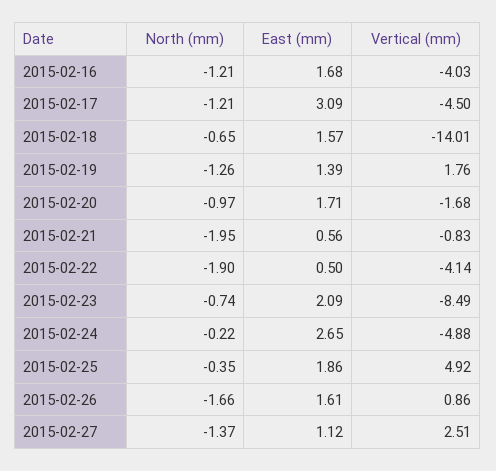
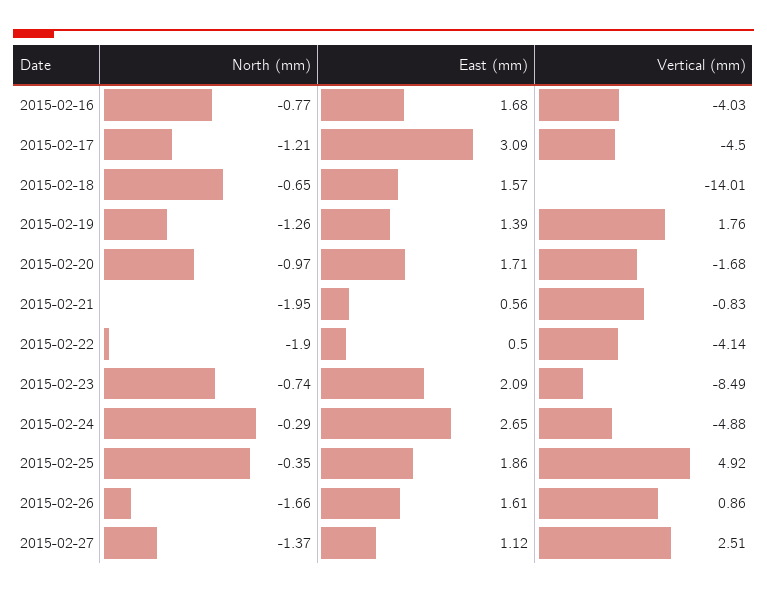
  {
    "North (mm)": {
-     "2015-02-16": -1.21,
+     "2015-02-16": -0.77,
      "2015-02-17": -1.21,
      "2015-02-18": -0.65,
      "2015-02-19": -1.26,
      "2015-02-20": -0.97,
      "2015-02-21": -1.95,
      "2015-02-22": -1.9,
      "2015-02-23": -0.74,
-     "2015-02-24": -0.22,
+     "2015-02-24": -0.29,
      "2015-02-25": -0.35,
      "2015-02-26": -1.66,
      "2015-02-27": -1.37
    },
    "East (mm)": {
      "2015-02-16": 1.68,
      "2015-02-17": 3.09,
      "2015-02-18": 1.57,
      "2015-02-19": 1.39,
      "2015-02-20": 1.71,
      "2015-02-21": 0.56,
      "2015-02-22": 0.5,
      "2015-02-23": 2.09,
      "2015-02-24": 2.65,
      "2015-02-25": 1.86,
      "2015-02-26": 1.61,
      "2015-02-27": 1.12
    },
    "Vertical (mm)": {
      "2015-02-16": -4.03,
      "2015-02-17": -4.5,
      "2015-02-18": -14.01,
      "2015-02-19": 1.76,
      "2015-02-20": -1.68,
      "2015-02-21": -0.83,
      "2015-02-22": -4.14,
      "2015-02-23": -8.49,
      "2015-02-24": -4.88,
      "2015-02-25": 4.92,
      "2015-02-26": 0.86,
      "2015-02-27": 2.51
    }
  }

